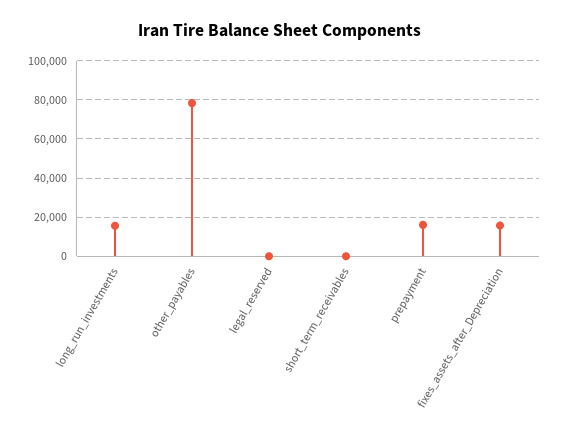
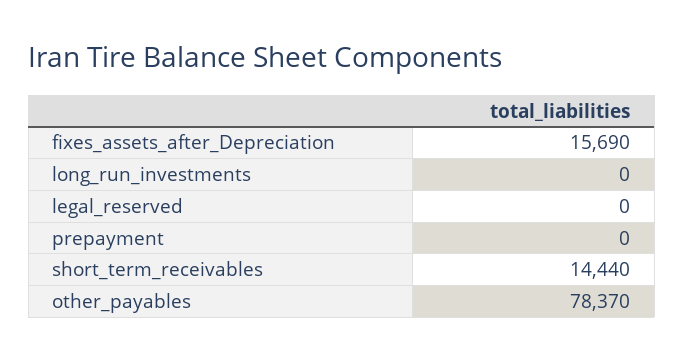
  {
-   "long_run_investments": 15000,
+   "long_run_investments": 0,
    "other_payables": 78370,
    "legal_reserved": 0,
-   "short_term_receivables": 0,
+   "short_term_receivables": 14440,
-   "prepayment": 15000,
+   "prepayment": 0,
    "fixes_assets_after_Depreciation": 15690
  }

